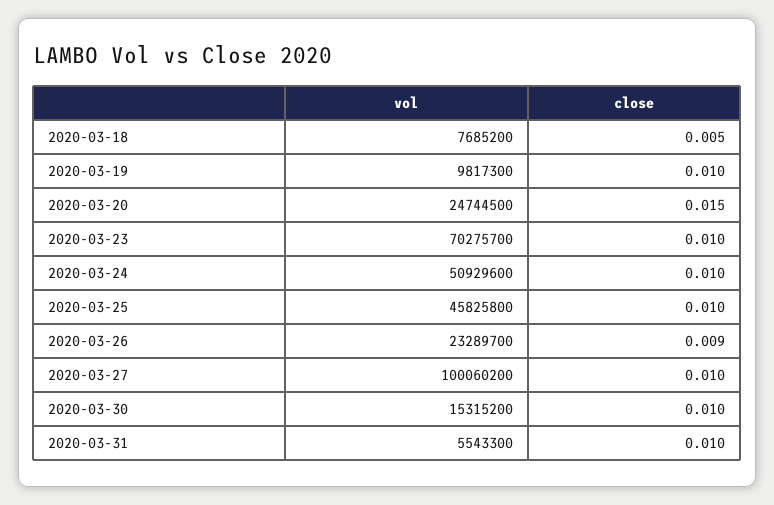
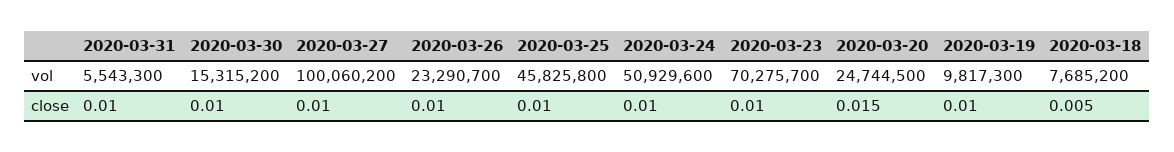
  {
    "vol": {
      "2020-03-18": 7685200,
      "2020-03-19": 9817300,
      "2020-03-20": 24744500,
      "2020-03-23": 70275700,
      "2020-03-24": 50929600,
      "2020-03-25": 45825800,
-     "2020-03-26": 23289700,
+     "2020-03-26": 23290700,
      "2020-03-27": 100060200,
      "2020-03-30": 15315200,
      "2020-03-31": 5543300
    },
    "close": {
      "2020-03-18": 0.005,
      "2020-03-19": 0.01,
      "2020-03-20": 0.015,
      "2020-03-23": 0.01,
      "2020-03-24": 0.01,
      "2020-03-25": 0.01,
-     "2020-03-26": 0.009,
+     "2020-03-26": 0.01,
      "2020-03-27": 0.01,
      "2020-03-30": 0.01,
      "2020-03-31": 0.01
    }
  }

